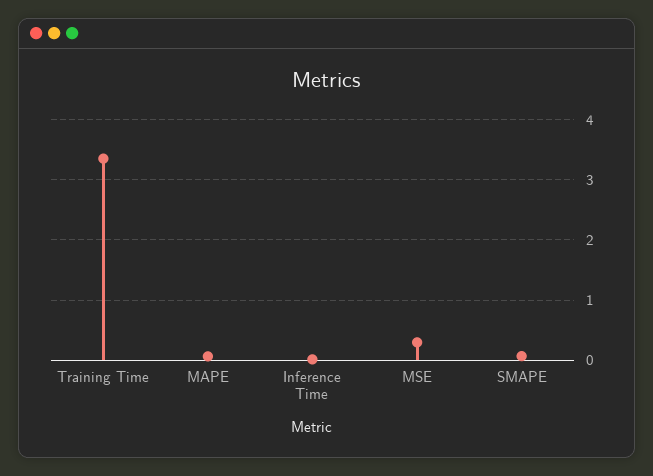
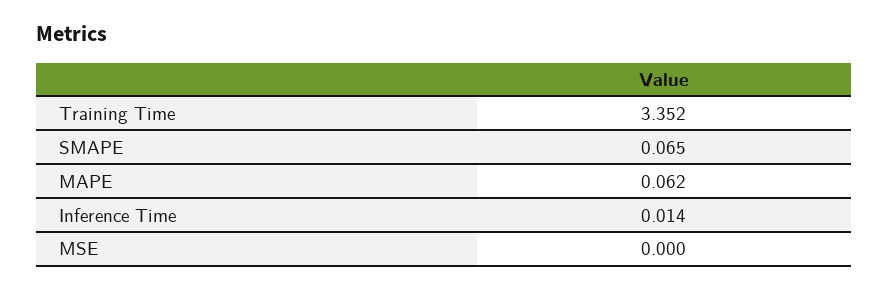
  {
    "Training Time": 3.352,
    "MAPE": 0.062,
    "Inference Time": 0.014,
-   "MSE": 0.3,
+   "MSE": 0,
    "SMAPE": 0.065
  }

